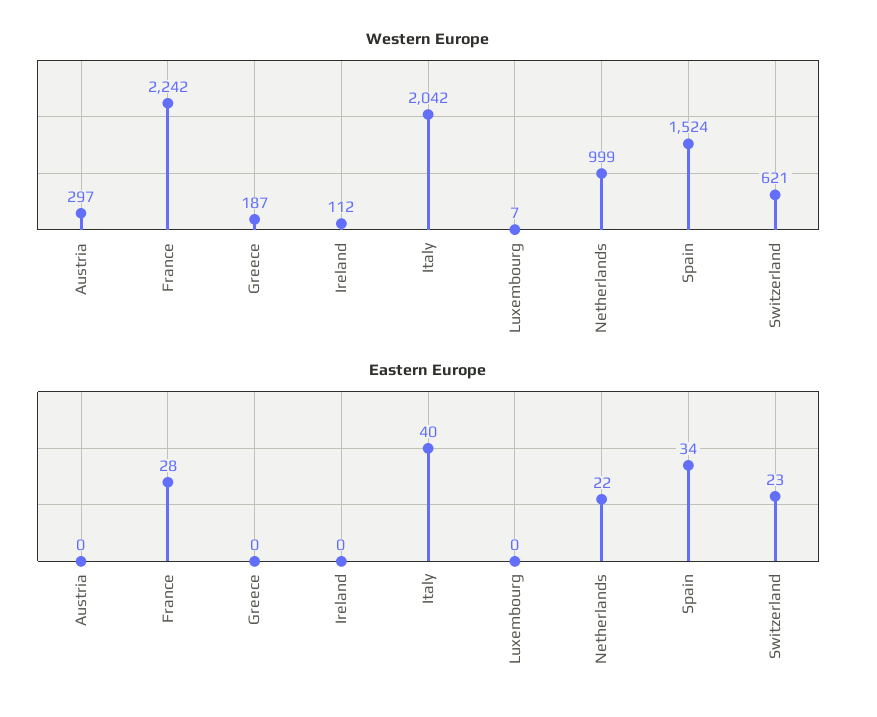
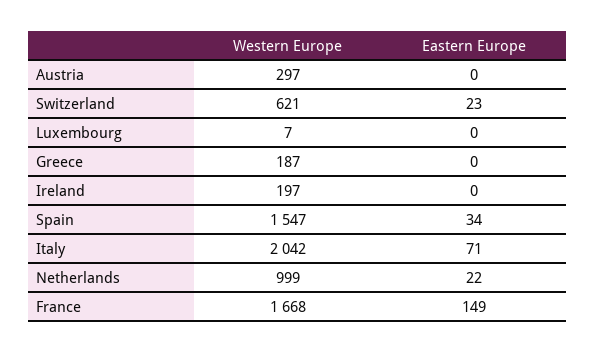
  {
    "Western Europe": {
      "Austria": 297,
-     "France": 2242,
+     "France": 1668,
      "Greece": 187,
-     "Ireland": 112,
+     "Ireland": 197,
      "Italy": 2042,
      "Luxembourg": 7,
      "Netherlands": 999,
-     "Spain": 1524,
+     "Spain": 1547,
      "Switzerland": 621
    },
    "Eastern Europe": {
      "Austria": 0,
-     "France": 28,
+     "France": 149,
      "Greece": 0,
      "Ireland": 0,
-     "Italy": 40,
+     "Italy": 71,
      "Luxembourg": 0,
      "Netherlands": 22,
      "Spain": 34,
      "Switzerland": 23
    }
  }

